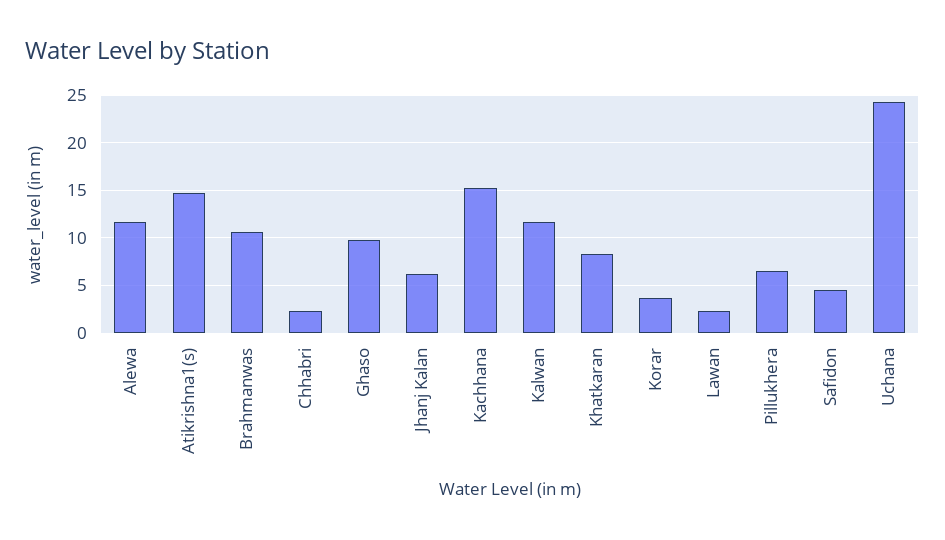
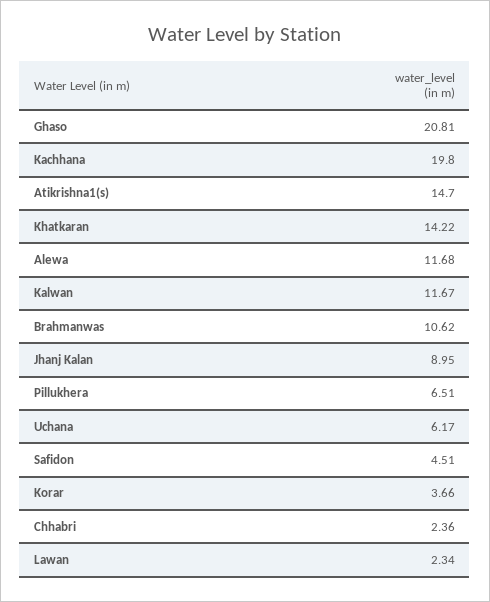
  {
    "Alewa": 11.68,
    "Atikrishna1(s)": 14.7,
    "Brahmanwas": 10.62,
    "Chhabri": 2.36,
-   "Ghaso": 10,
+   "Ghaso": 20.81,
-   "Jhanj Kalan": 6,
+   "Jhanj Kalan": 8.95,
-   "Kachhana": 15,
+   "Kachhana": 19.8,
    "Kalwan": 11.67,
-   "Khatkaran": 8,
+   "Khatkaran": 14.22,
    "Korar": 3.66,
    "Lawan": 2.34,
    "Pillukhera": 6.51,
    "Safidon": 4.51,
-   "Uchana": 24
+   "Uchana": 6.17
  }

